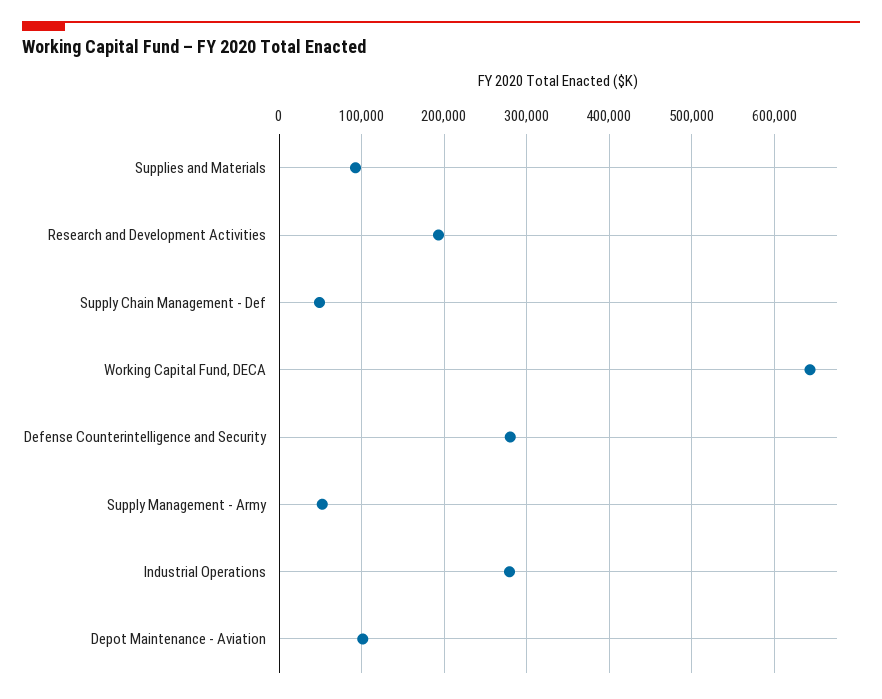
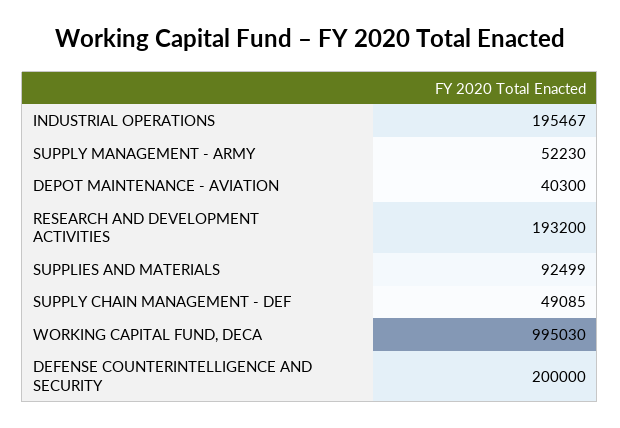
  {
    "Supplies and Materials": 92499,
    "Research and Development Activities": 193200,
    "Supply Chain Management - Def": 49085,
-   "Working Capital Fund, DECA": 640000,
+   "Working Capital Fund, DECA": 995030,
-   "Defense Counterintelligence and Security": 280000,
+   "Defense Counterintelligence and Security": 200000,
    "Supply Management - Army": 52230,
-   "Industrial Operations": 280000,
+   "Industrial Operations": 195467,
-   "Depot Maintenance - Aviation": 100000
+   "Depot Maintenance - Aviation": 40300
  }

